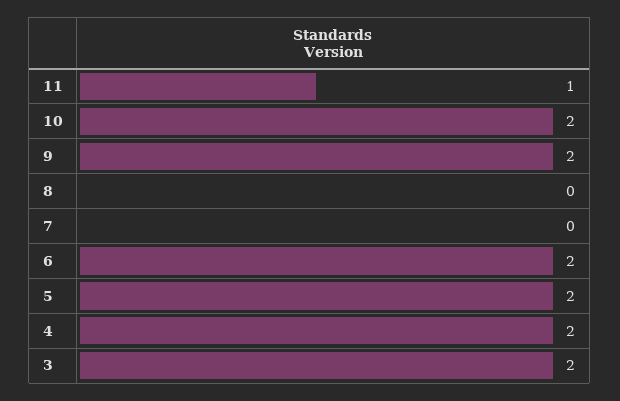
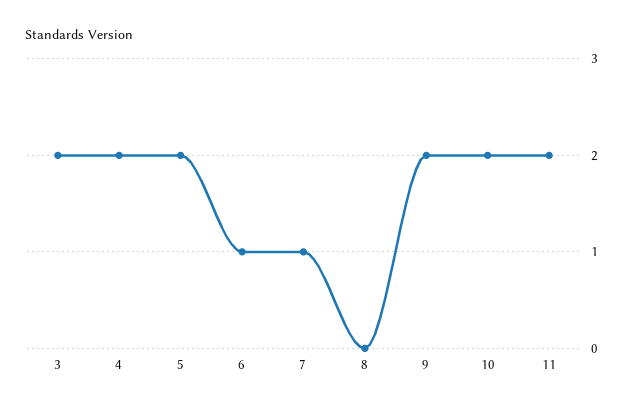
  {
-   "11": 1,
+   "11": 2,
    "10": 2,
    "9": 2,
    "8": 0,
-   "7": 0,
+   "7": 1,
-   "6": 2,
+   "6": 1,
    "5": 2,
    "4": 2,
    "3": 2
  }

